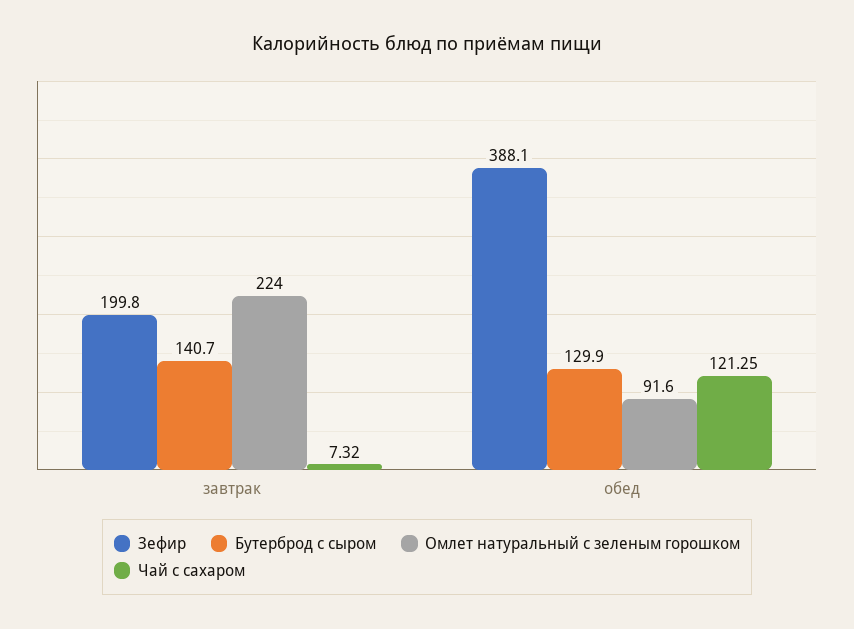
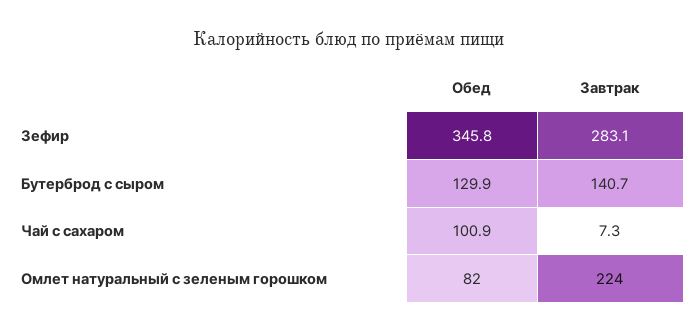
  {
    "Зефир": {
-     "завтрак": 199.8,
+     "завтрак": 283.1,
-     "обед": 388.1
+     "обед": 345.8
    },
    "Бутерброд с сыром": {
      "завтрак": 140.7,
      "обед": 129.9
    },
    "Омлет натуральный с зеленым горошком": {
      "завтрак": 224,
-     "обед": 91.6
+     "обед": 82
    },
    "Чай с сахаром": {
      "завтрак": 7.32,
-     "обед": 121.25
+     "обед": 100.9
    }
  }

